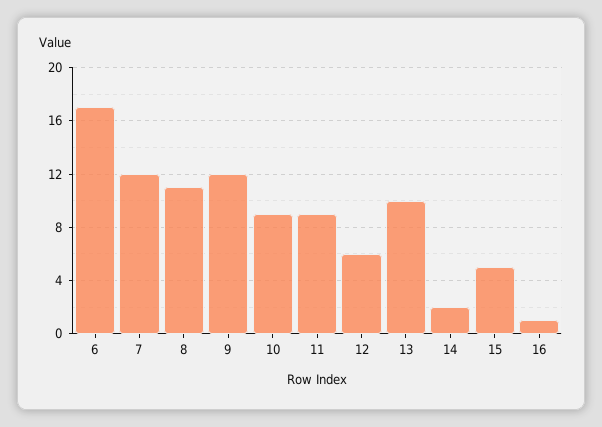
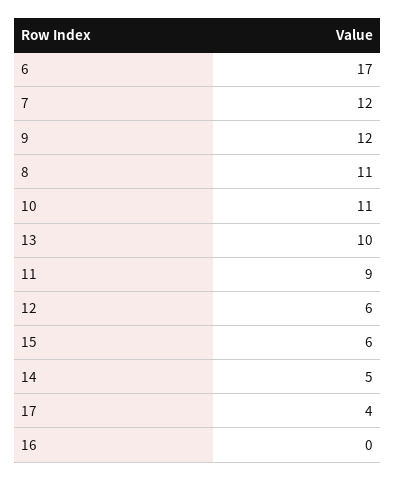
  {
    "6": 17,
    "7": 12,
    "8": 11,
    "9": 12,
-   "10": 9,
+   "10": 11,
    "11": 9,
    "12": 6,
    "13": 10,
-   "14": 2,
+   "14": 5,
-   "15": 5,
+   "15": 6,
-   "16": 1
+   "16": 0,
+   "17": 4
  }

